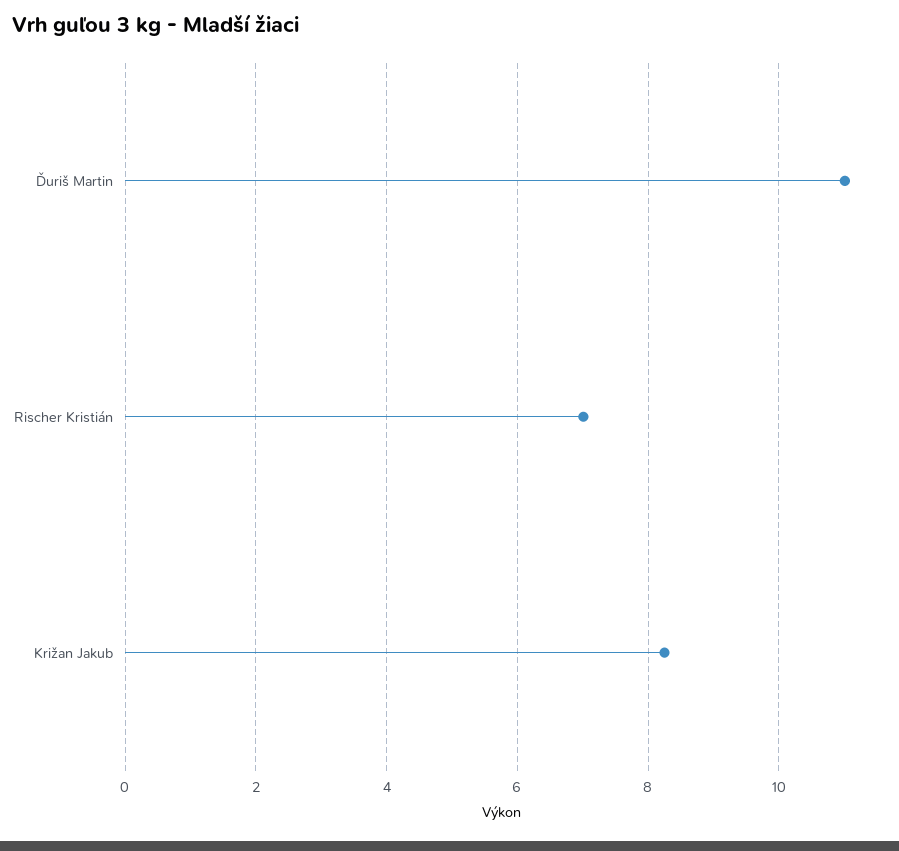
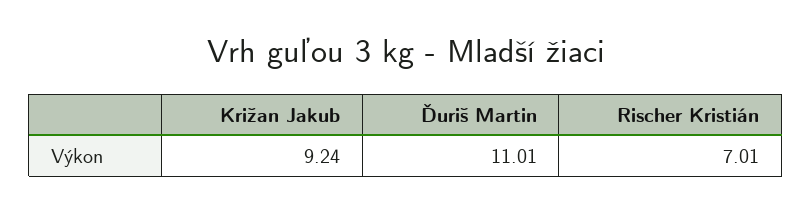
  {
    "Ďuriš Martin": 11.01,
    "Rischer Kristián": 7.01,
-   "Križan Jakub": 8.2
+   "Križan Jakub": 9.24
  }

